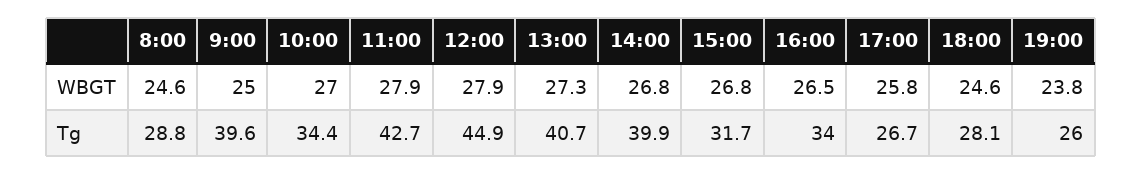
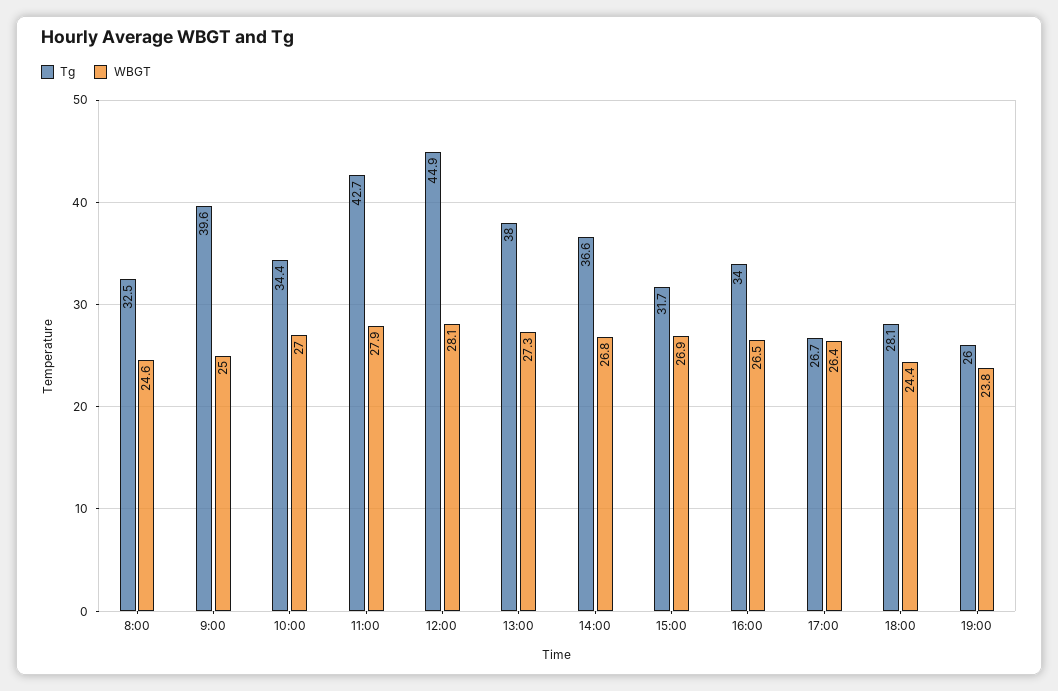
  {
    "WBGT": {
      "8:00": 24.6,
      "9:00": 25,
      "10:00": 27,
      "11:00": 27.9,
-     "12:00": 27.9,
+     "12:00": 28.1,
      "13:00": 27.3,
      "14:00": 26.8,
-     "15:00": 26.8,
+     "15:00": 26.9,
      "16:00": 26.5,
-     "17:00": 25.8,
+     "17:00": 26.4,
-     "18:00": 24.6,
+     "18:00": 24.4,
      "19:00": 23.8
    },
    "Tg": {
-     "8:00": 28.8,
+     "8:00": 32.5,
      "9:00": 39.6,
      "10:00": 34.4,
      "11:00": 42.7,
      "12:00": 44.9,
-     "13:00": 40.7,
+     "13:00": 38,
-     "14:00": 39.9,
+     "14:00": 36.6,
      "15:00": 31.7,
      "16:00": 34,
      "17:00": 26.7,
      "18:00": 28.1,
      "19:00": 26
    }
  }

